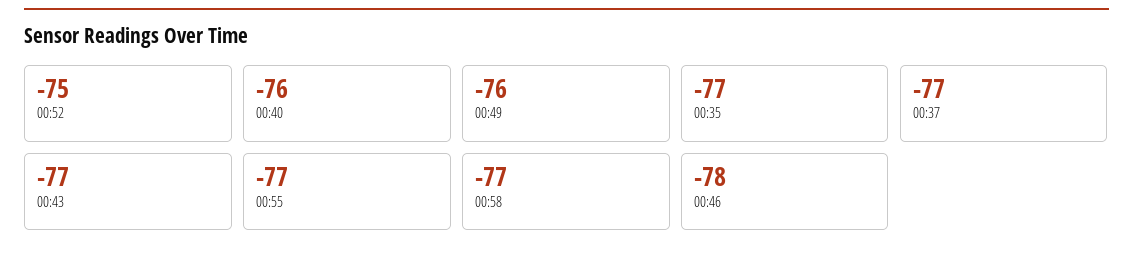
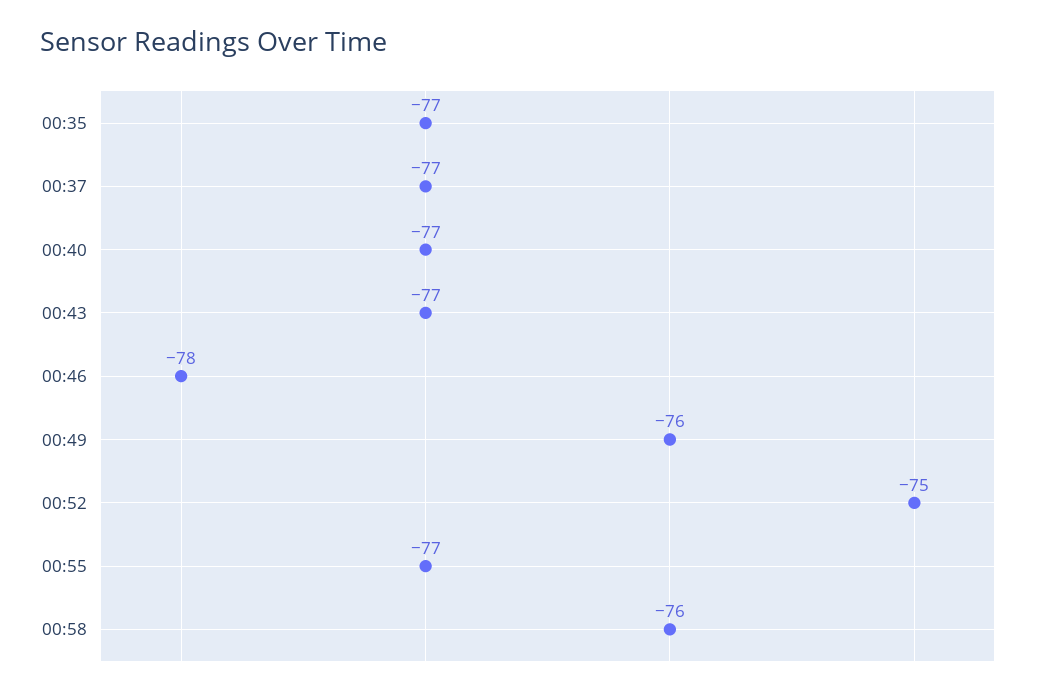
  {
    "00:52": -75,
-   "00:40": -76,
+   "00:40": -77,
    "00:49": -76,
    "00:35": -77,
    "00:37": -77,
    "00:43": -77,
    "00:55": -77,
-   "00:58": -77,
+   "00:58": -76,
    "00:46": -78
  }

